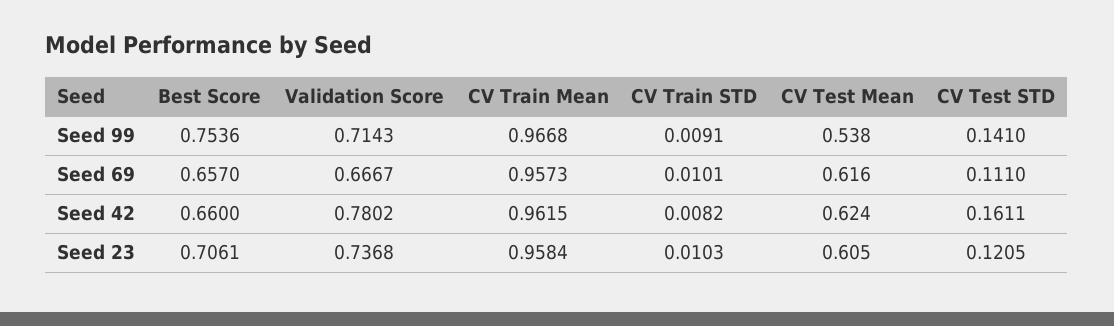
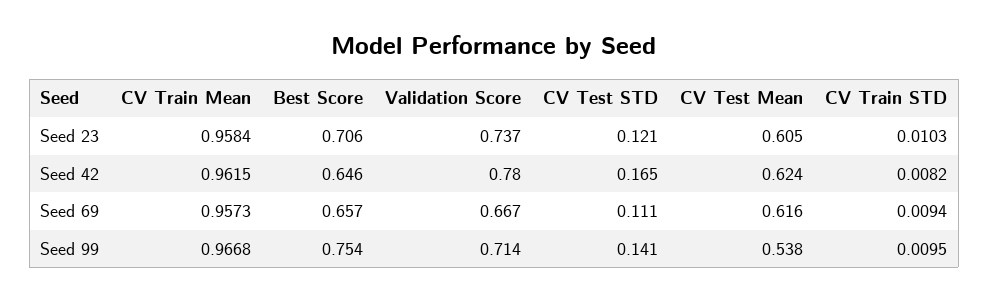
  {
    "Best Score": {
      "Seed 99": 0.7536,
      "Seed 69": 0.657,
-     "Seed 42": 0.66,
+     "Seed 42": 0.646,
      "Seed 23": 0.7061
    },
    "Validation Score": {
      "Seed 99": 0.7143,
      "Seed 69": 0.6667,
      "Seed 42": 0.7802,
      "Seed 23": 0.7368
    },
    "CV Train Mean": {
      "Seed 99": 0.9668,
      "Seed 69": 0.9573,
      "Seed 42": 0.9615,
      "Seed 23": 0.9584
    },
    "CV Train STD": {
-     "Seed 99": 0.0091,
+     "Seed 99": 0.0095,
-     "Seed 69": 0.0101,
+     "Seed 69": 0.0094,
      "Seed 42": 0.0082,
      "Seed 23": 0.0103
    },
    "CV Test Mean": {
      "Seed 99": 0.538,
      "Seed 69": 0.616,
      "Seed 42": 0.624,
      "Seed 23": 0.605
    },
    "CV Test STD": {
      "Seed 99": 0.141,
      "Seed 69": 0.111,
-     "Seed 42": 0.1611,
+     "Seed 42": 0.165,
      "Seed 23": 0.1205
    }
  }

